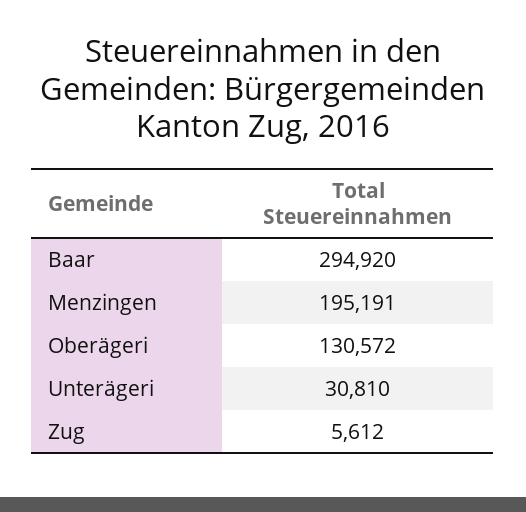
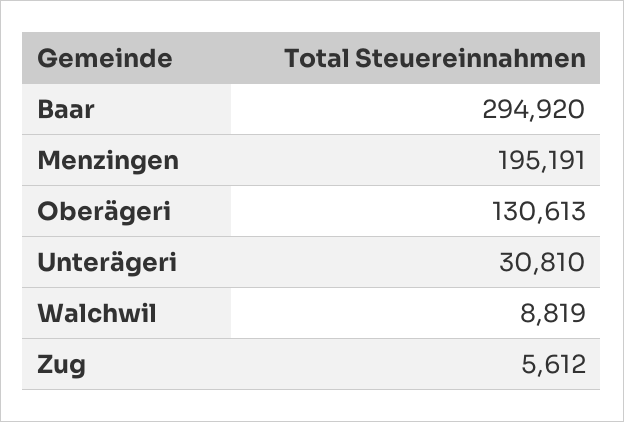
  {
    "Baar": 294920,
    "Menzingen": 195191,
-   "Oberägeri": 130572,
+   "Oberägeri": 130613,
    "Unterägeri": 30810,
-   "Zug": 5612
+   "Zug": 5612,
+   "Walchwil": 8819
  }

